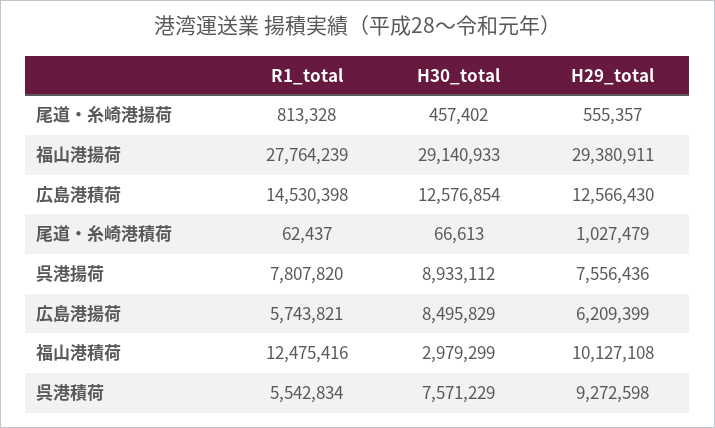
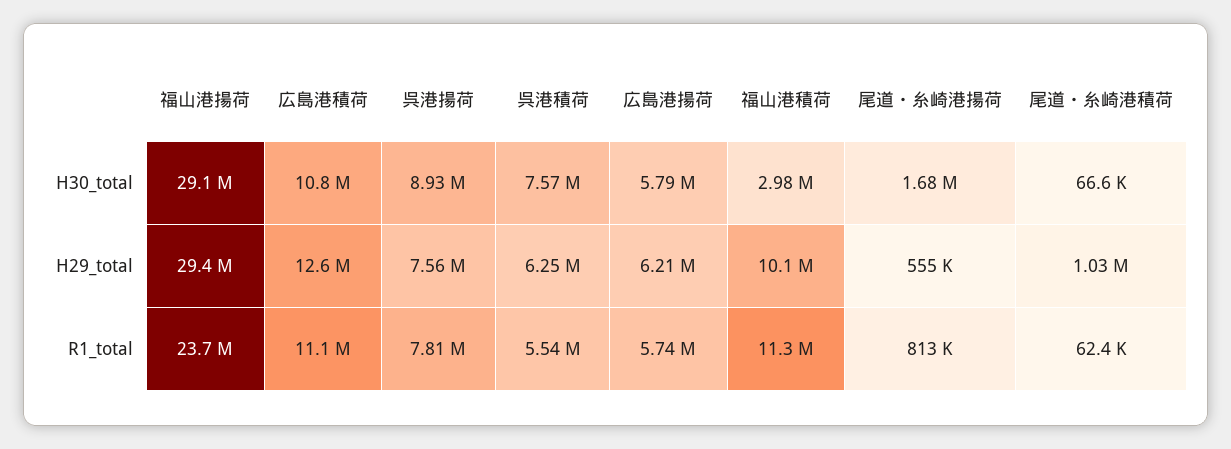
  {
    "R1_total": {
      "尾道・糸崎港揚荷": 813328,
-     "福山港揚荷": 27764239,
+     "福山港揚荷": 23700000,
-     "広島港積荷": 14530398,
+     "広島港積荷": 11100000,
      "尾道・糸崎港積荷": 62437,
      "呉港揚荷": 7807820,
      "広島港揚荷": 5743821,
-     "福山港積荷": 12475416,
+     "福山港積荷": 11300000,
      "呉港積荷": 5542834
    },
    "H30_total": {
-     "尾道・糸崎港揚荷": 457402,
+     "尾道・糸崎港揚荷": 1680000,
      "福山港揚荷": 29140933,
-     "広島港積荷": 12576854,
+     "広島港積荷": 10800000,
      "尾道・糸崎港積荷": 66613,
      "呉港揚荷": 8933112,
-     "広島港揚荷": 8495829,
+     "広島港揚荷": 5790000,
      "福山港積荷": 2979299,
      "呉港積荷": 7571229
    },
    "H29_total": {
      "尾道・糸崎港揚荷": 555357,
      "福山港揚荷": 29380911,
      "広島港積荷": 12566430,
      "尾道・糸崎港積荷": 1027479,
      "呉港揚荷": 7556436,
      "広島港揚荷": 6209399,
      "福山港積荷": 10127108,
-     "呉港積荷": 9272598
+     "呉港積荷": 6250000
    }
  }

